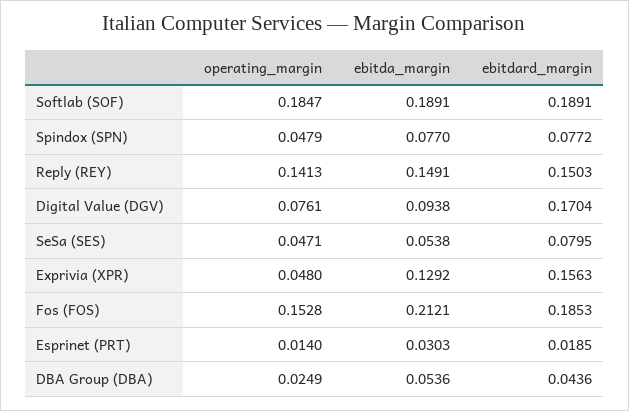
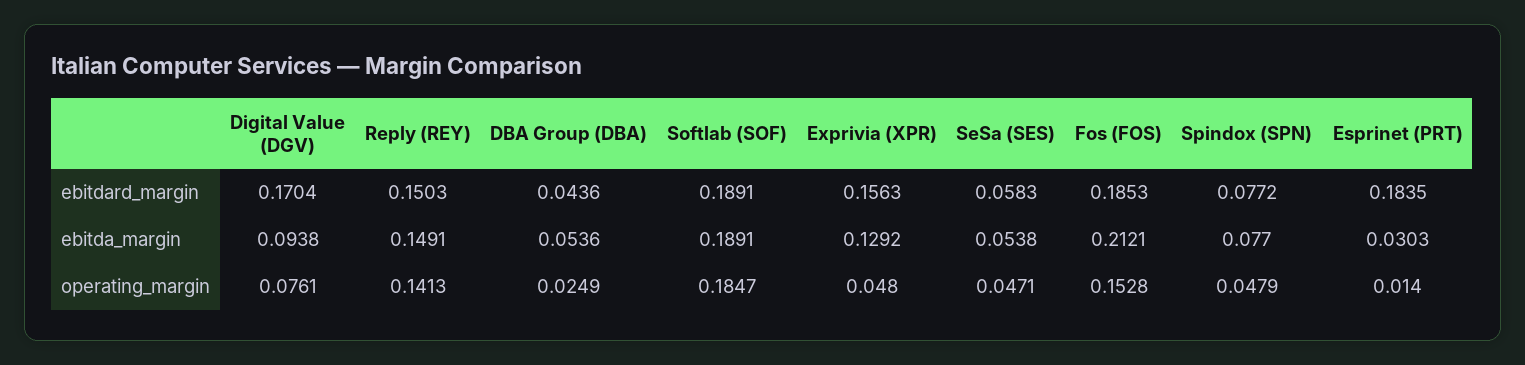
  {
    "operating_margin": {
      "Softlab (SOF)": 0.1847,
      "Spindox (SPN)": 0.0479,
      "Reply (REY)": 0.1413,
      "Digital Value (DGV)": 0.0761,
      "SeSa (SES)": 0.0471,
      "Exprivia (XPR)": 0.048,
      "Fos (FOS)": 0.1528,
      "Esprinet (PRT)": 0.014,
      "DBA Group (DBA)": 0.0249
    },
    "ebitda_margin": {
      "Softlab (SOF)": 0.1891,
      "Spindox (SPN)": 0.077,
      "Reply (REY)": 0.1491,
      "Digital Value (DGV)": 0.0938,
      "SeSa (SES)": 0.0538,
      "Exprivia (XPR)": 0.1292,
      "Fos (FOS)": 0.2121,
      "Esprinet (PRT)": 0.0303,
      "DBA Group (DBA)": 0.0536
    },
    "ebitdard_margin": {
      "Softlab (SOF)": 0.1891,
      "Spindox (SPN)": 0.0772,
      "Reply (REY)": 0.1503,
      "Digital Value (DGV)": 0.1704,
-     "SeSa (SES)": 0.0795,
+     "SeSa (SES)": 0.0583,
      "Exprivia (XPR)": 0.1563,
      "Fos (FOS)": 0.1853,
-     "Esprinet (PRT)": 0.0185,
+     "Esprinet (PRT)": 0.1835,
      "DBA Group (DBA)": 0.0436
    }
  }

